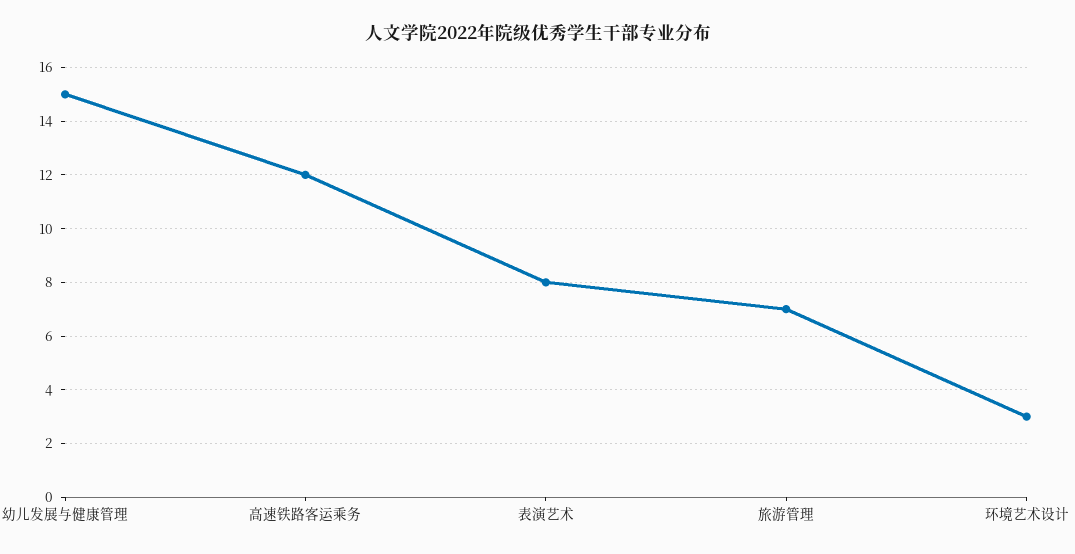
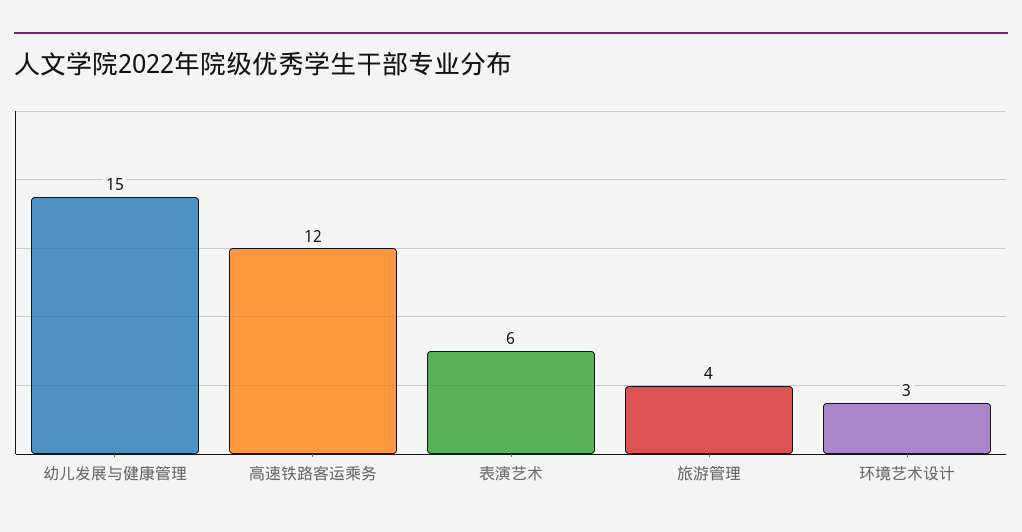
  {
    "幼儿发展与健康管理": 15,
    "高速铁路客运乘务": 12,
-   "表演艺术": 8,
+   "表演艺术": 6,
-   "旅游管理": 7,
+   "旅游管理": 4,
    "环境艺术设计": 3
  }

